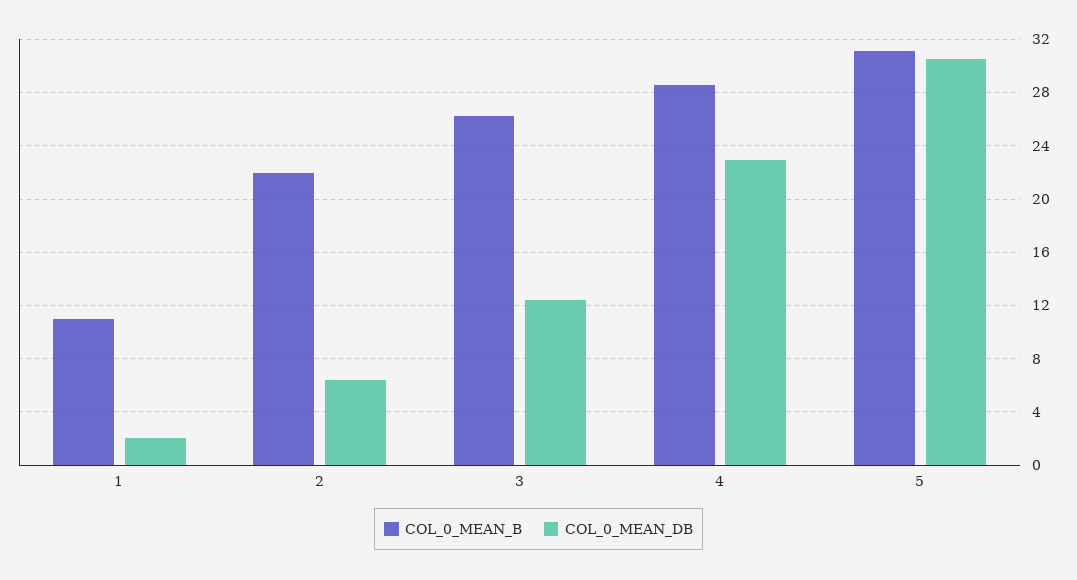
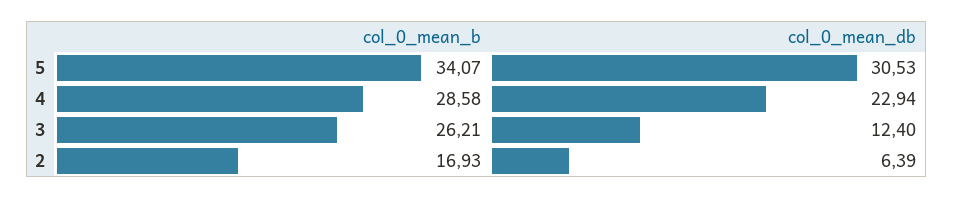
  {
    "COL_0_MEAN_B": {
-     "1": 11,
-     "2": 22,
+     "2": 16.93,
      "3": 26.21,
      "4": 28.58,
-     "5": 31
+     "5": 34.07
    },
    "COL_0_MEAN_DB": {
-     "1": 2,
      "2": 6.39,
      "3": 12.4,
      "4": 22.94,
      "5": 30.53
    }
  }

